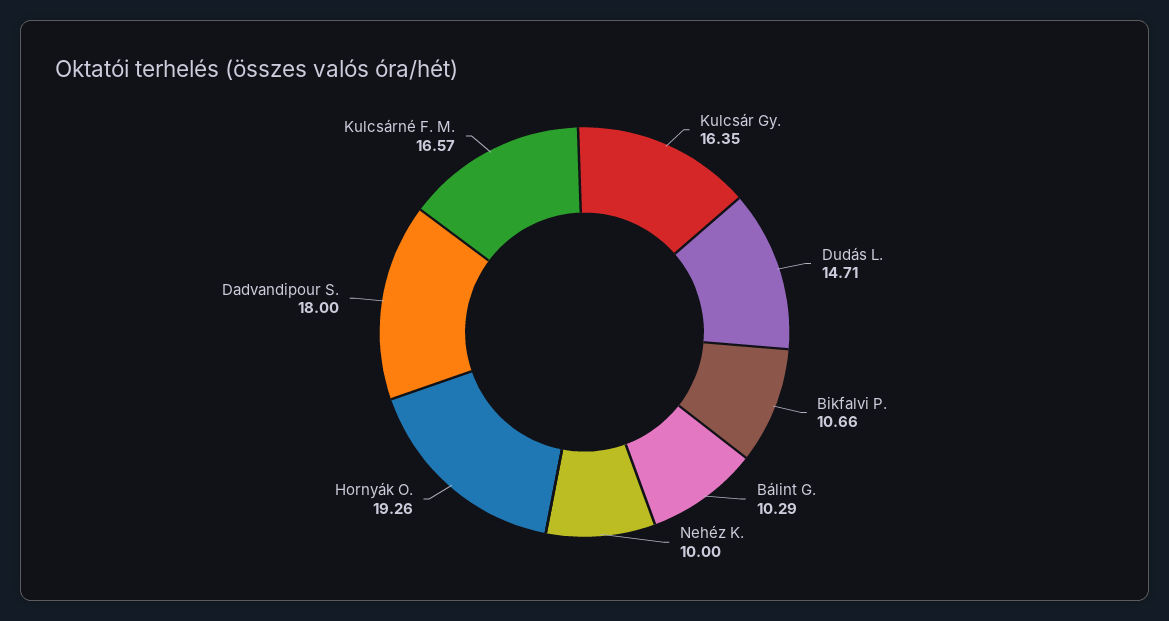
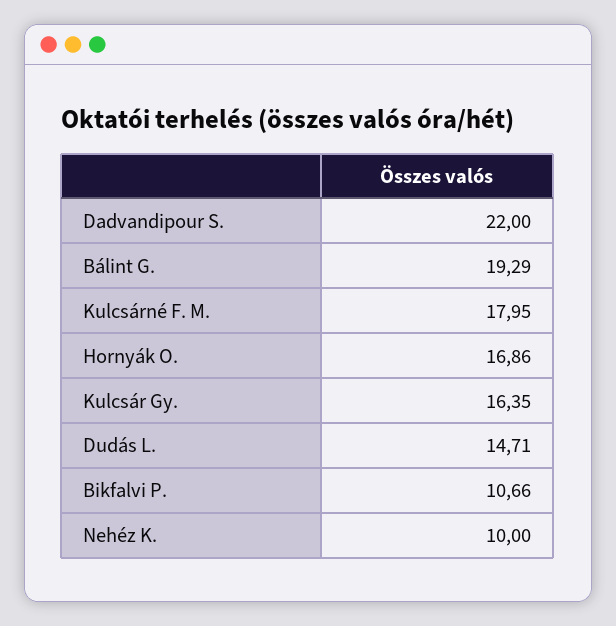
  {
    "Kulcsár Gy.": 16.35,
    "Dudás L.": 14.71,
    "Bikfalvi P.": 10.66,
-   "Bálint G.": 10.29,
+   "Bálint G.": 19.29,
    "Nehéz K.": 10,
-   "Hornyák O.": 19.26,
+   "Hornyák O.": 16.86,
-   "Dadvandipour S.": 18,
+   "Dadvandipour S.": 22,
-   "Kulcsárné F. M.": 16.57
+   "Kulcsárné F. M.": 17.95
  }

